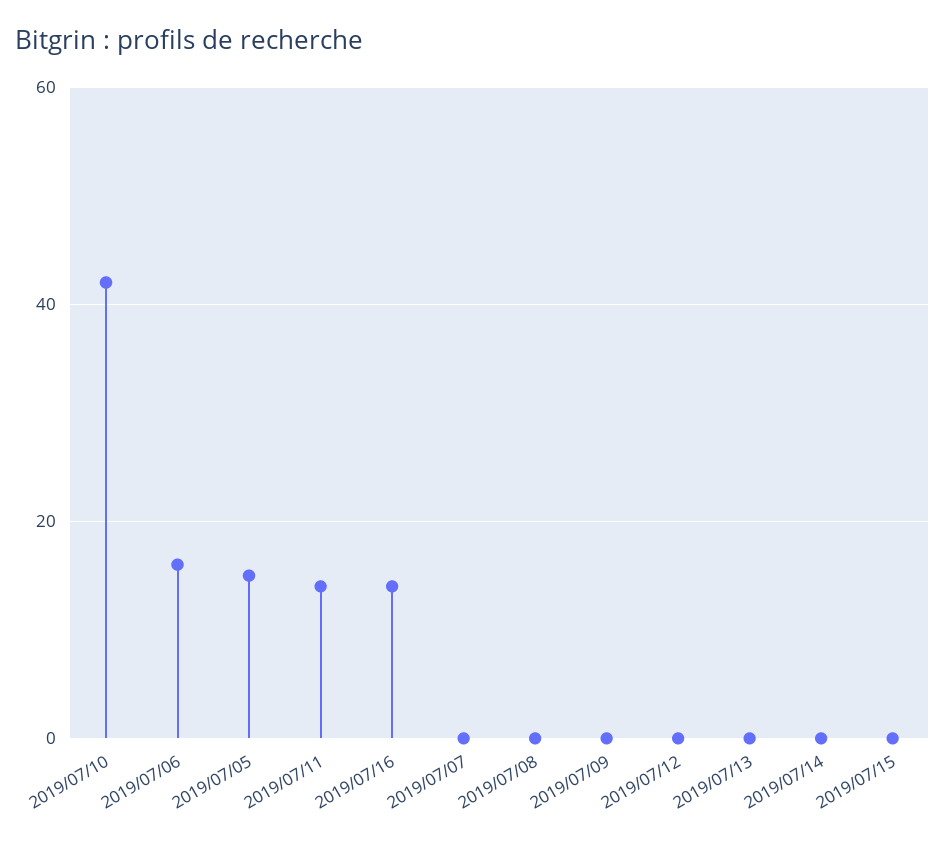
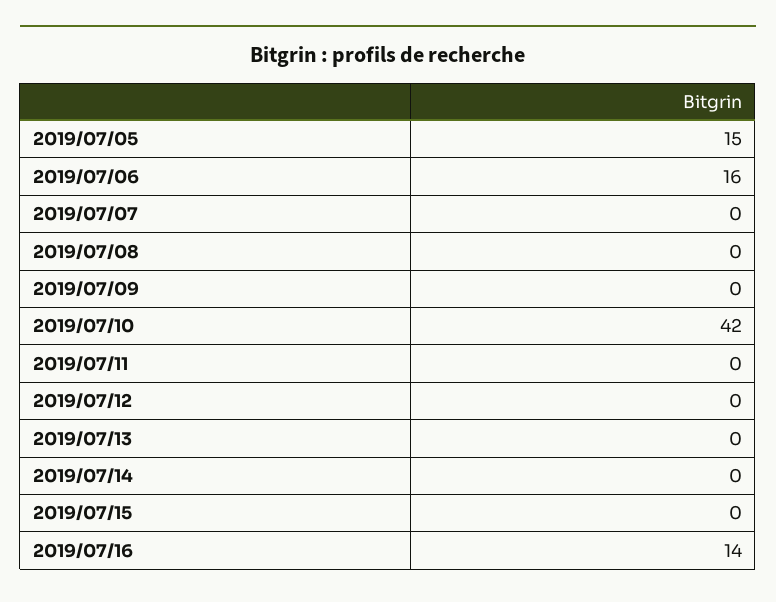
  {
    "2019/07/10": 42,
    "2019/07/06": 16,
    "2019/07/05": 15,
-   "2019/07/11": 15,
+   "2019/07/11": 0,
    "2019/07/16": 14,
    "2019/07/07": 0,
    "2019/07/08": 0,
    "2019/07/09": 0,
    "2019/07/12": 0,
    "2019/07/13": 0,
    "2019/07/14": 0,
    "2019/07/15": 0
  }

